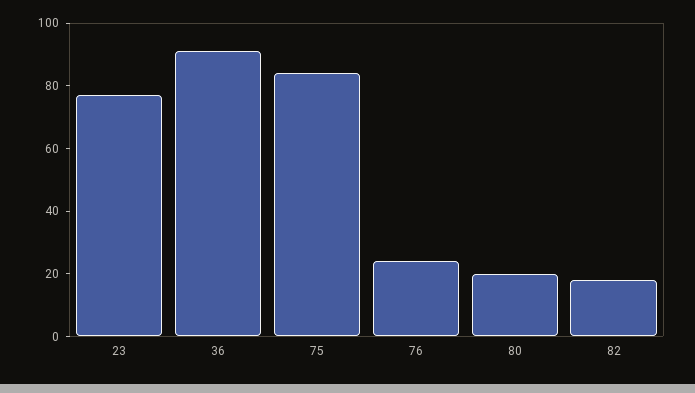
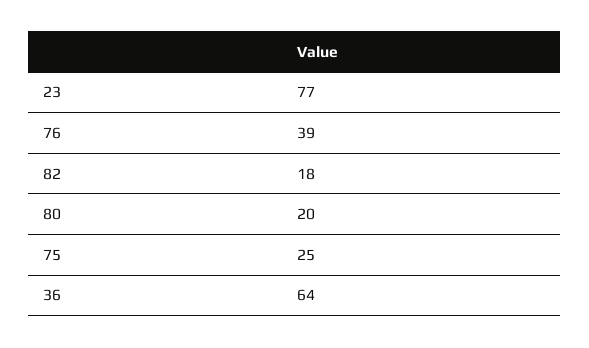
  {
    "23": 77,
-   "36": 90,
+   "36": 64,
-   "75": 85,
+   "75": 25,
-   "76": 25,
+   "76": 39,
    "80": 20,
    "82": 18
  }

